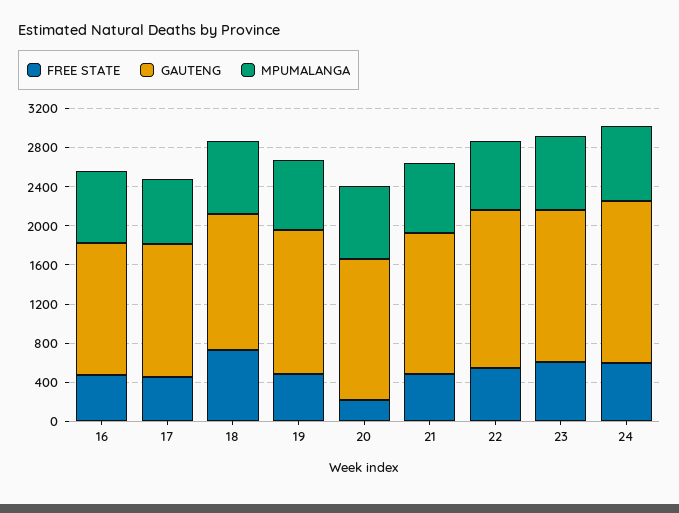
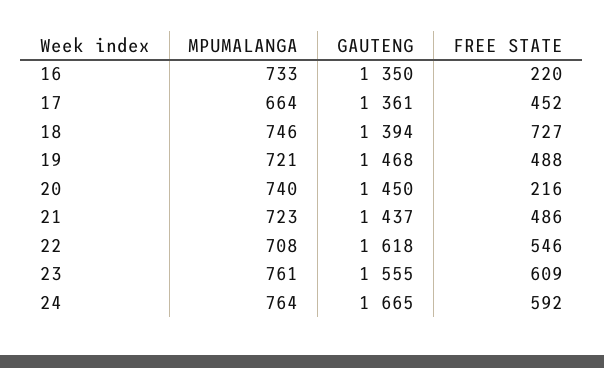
  {
    "FREE STATE": {
-     "16": 500,
+     "16": 220,
      "17": 452,
      "18": 727,
      "19": 488,
      "20": 216,
      "21": 486,
      "22": 546,
      "23": 609,
      "24": 592
    },
    "GAUTENG": {
      "16": 1350,
      "17": 1361,
      "18": 1394,
      "19": 1468,
      "20": 1450,
      "21": 1437,
      "22": 1618,
      "23": 1555,
      "24": 1665
    },
    "MPUMALANGA": {
      "16": 733,
      "17": 664,
      "18": 746,
      "19": 721,
      "20": 740,
      "21": 723,
      "22": 708,
      "23": 761,
      "24": 764
    }
  }

